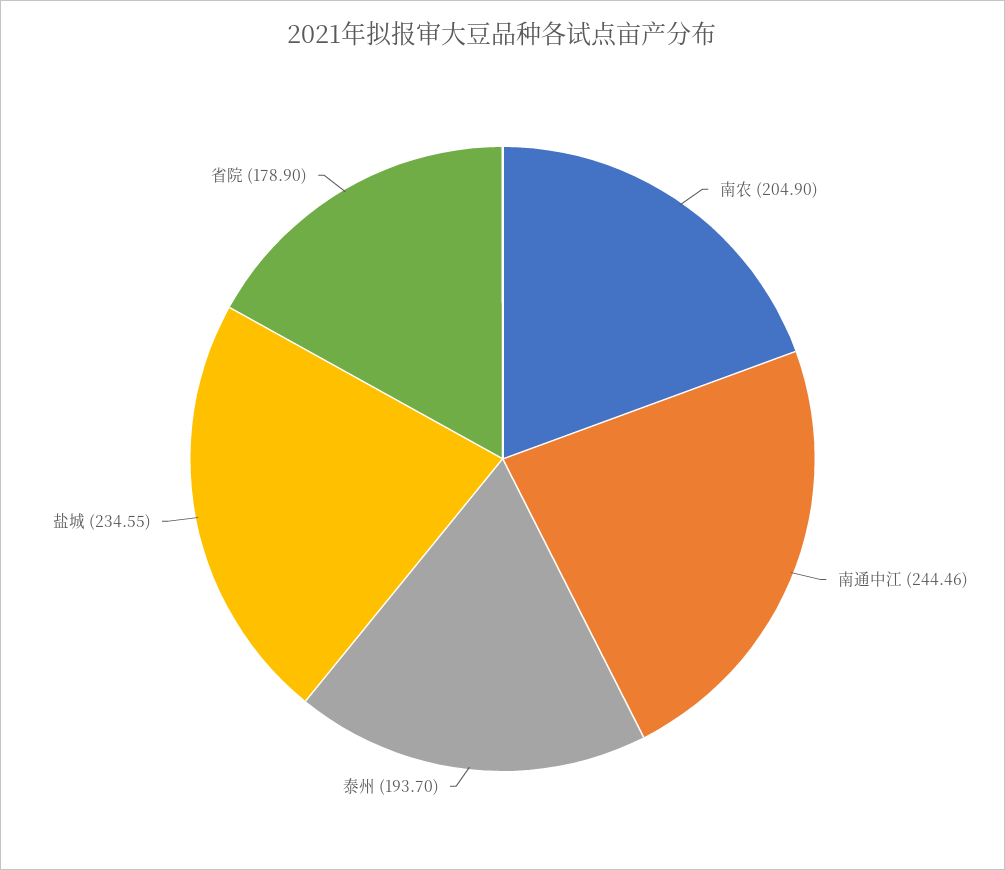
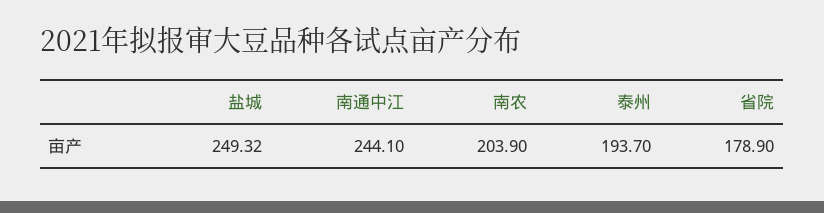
  {
-   "南农": 204.9,
+   "南农": 203.9,
-   "南通中江": 244.46,
+   "南通中江": 244.1,
    "泰州": 193.7,
-   "盐城": 234.55,
+   "盐城": 249.32,
    "省院": 178.9
  }

